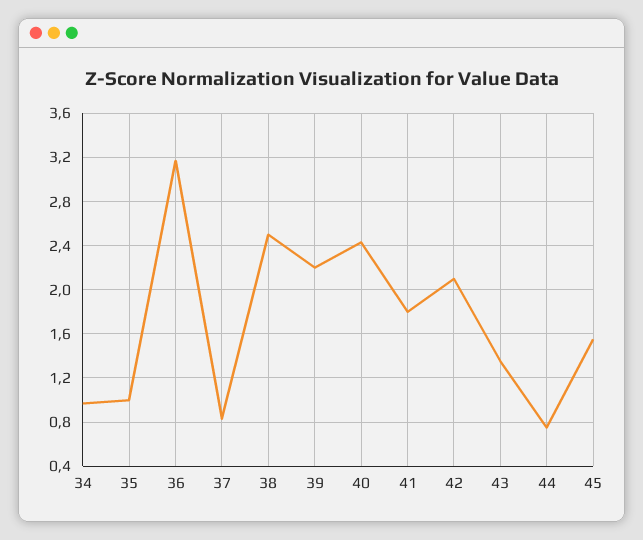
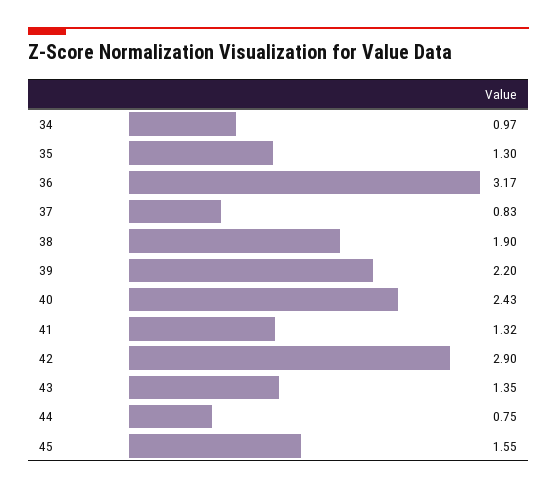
  {
    "34": 0.97,
-   "35": 1,
+   "35": 1.3,
    "36": 3.17,
    "37": 0.83,
-   "38": 2.5,
+   "38": 1.9,
    "39": 2.2,
    "40": 2.43,
-   "41": 1.8,
+   "41": 1.32,
-   "42": 2.1,
+   "42": 2.9,
    "43": 1.35,
    "44": 0.75,
    "45": 1.55
  }

